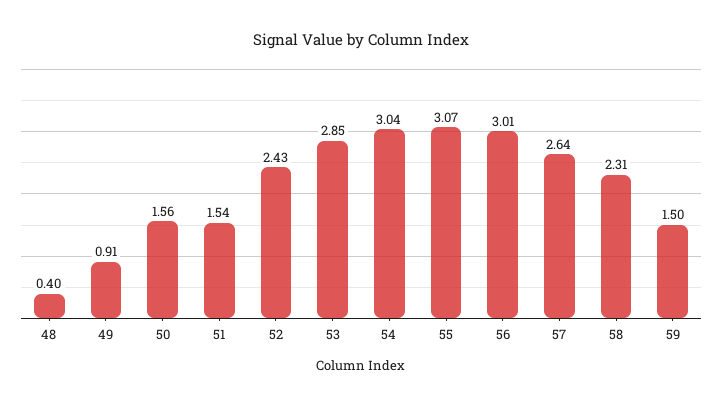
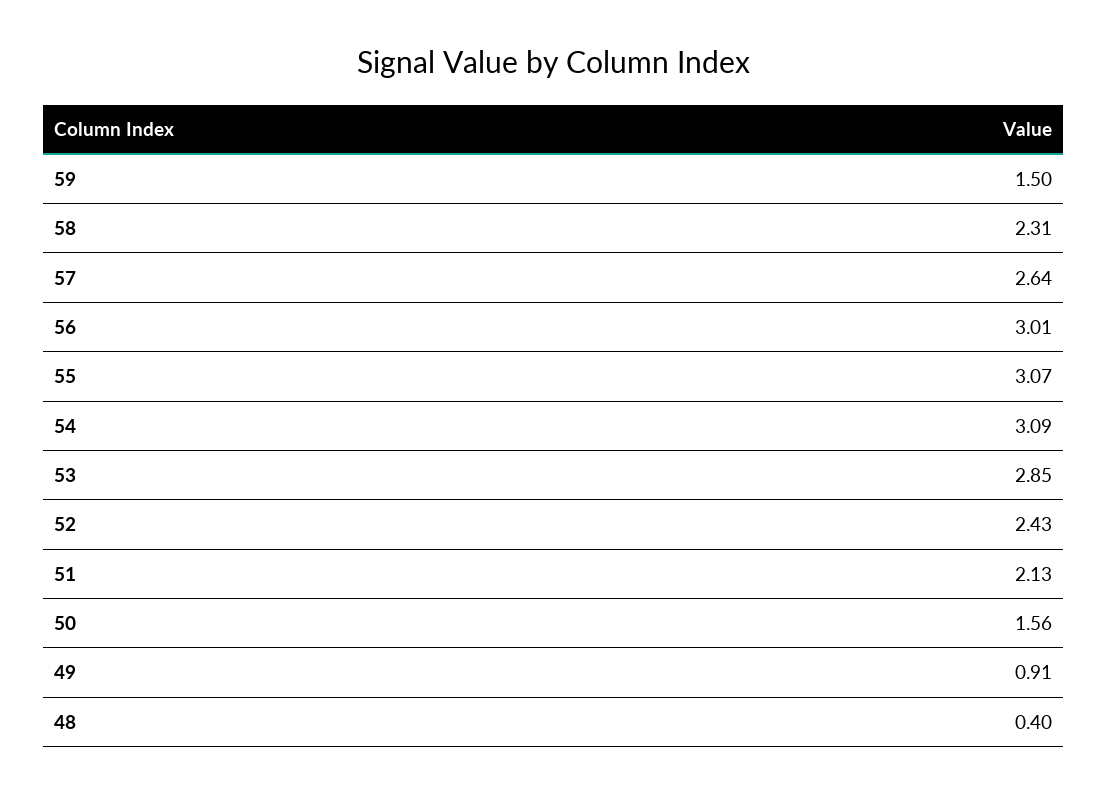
  {
    "48": 0.4,
    "49": 0.91,
    "50": 1.56,
-   "51": 1.54,
+   "51": 2.13,
    "52": 2.43,
    "53": 2.85,
-   "54": 3.04,
+   "54": 3.09,
    "55": 3.07,
    "56": 3.01,
    "57": 2.64,
    "58": 2.31,
    "59": 1.5
  }

